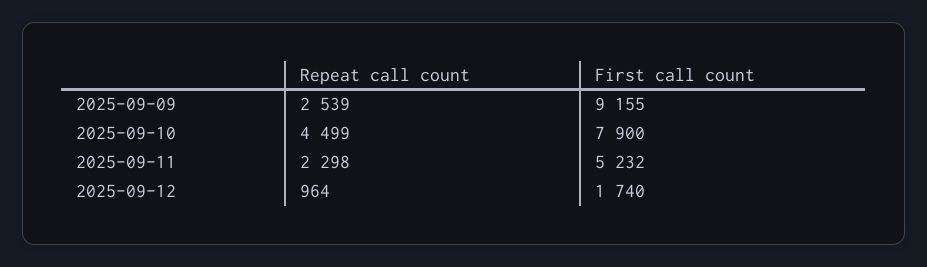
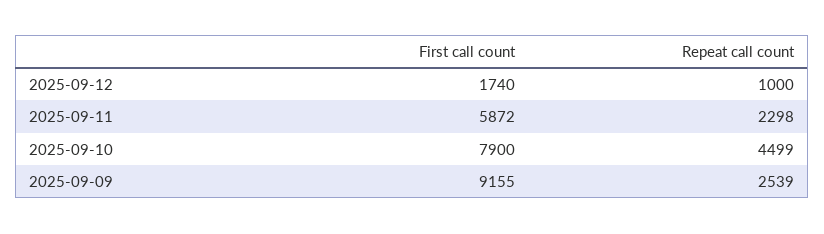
  {
    "Repeat call count": {
      "2025-09-09": 2539,
      "2025-09-10": 4499,
      "2025-09-11": 2298,
-     "2025-09-12": 964
+     "2025-09-12": 1000
    },
    "First call count": {
      "2025-09-09": 9155,
      "2025-09-10": 7900,
-     "2025-09-11": 5232,
+     "2025-09-11": 5872,
      "2025-09-12": 1740
    }
  }

